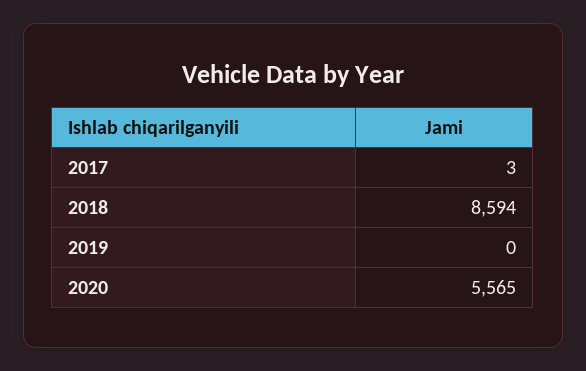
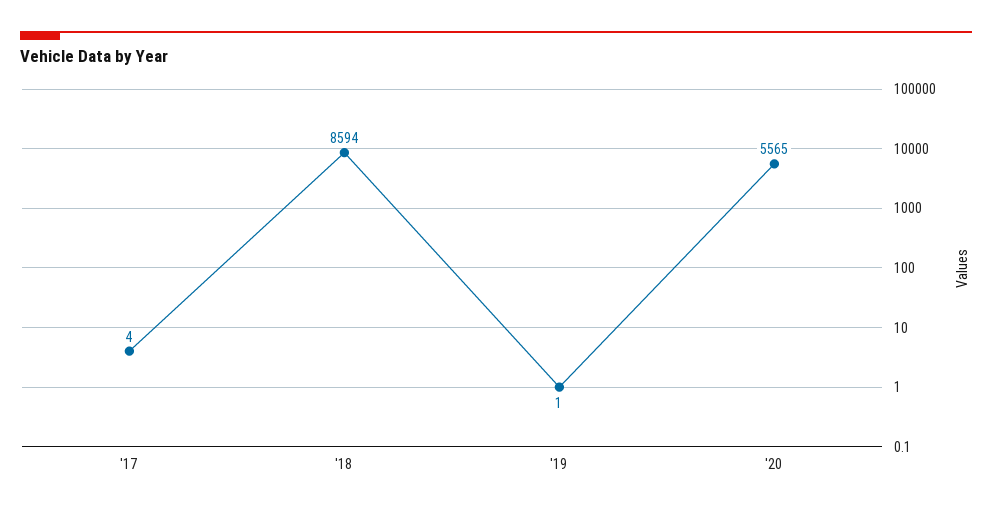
  {
-   "2017": 3,
+   "2017": 4,
    "2018": 8594,
-   "2019": 0,
+   "2019": 1,
    "2020": 5565
  }

